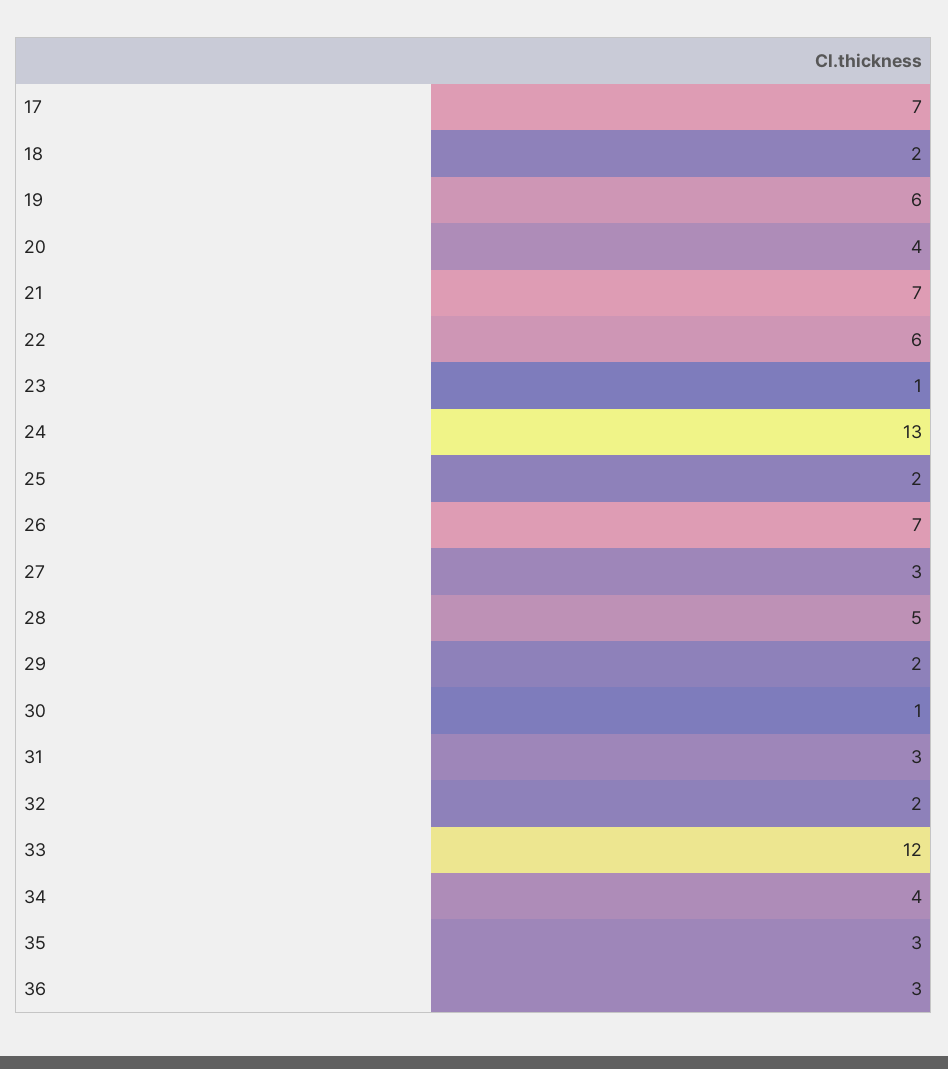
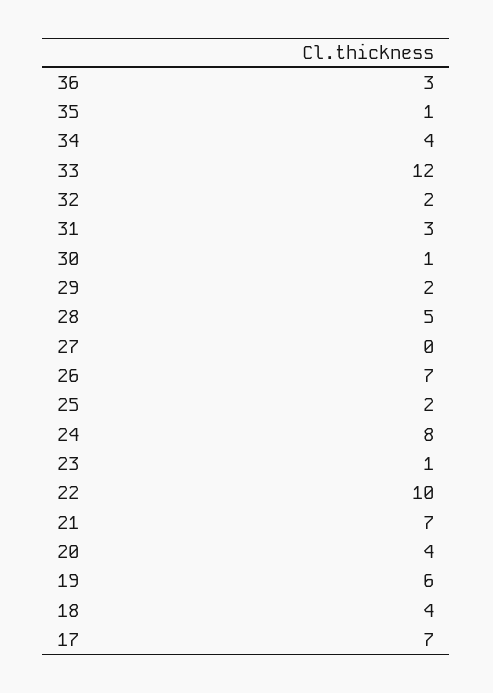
  {
    "17": 7,
-   "18": 2,
+   "18": 4,
    "19": 6,
    "20": 4,
    "21": 7,
-   "22": 6,
+   "22": 10,
    "23": 1,
-   "24": 13,
+   "24": 8,
    "25": 2,
    "26": 7,
-   "27": 3,
+   "27": 0,
    "28": 5,
    "29": 2,
    "30": 1,
    "31": 3,
    "32": 2,
    "33": 12,
    "34": 4,
-   "35": 3,
+   "35": 1,
    "36": 3
  }

